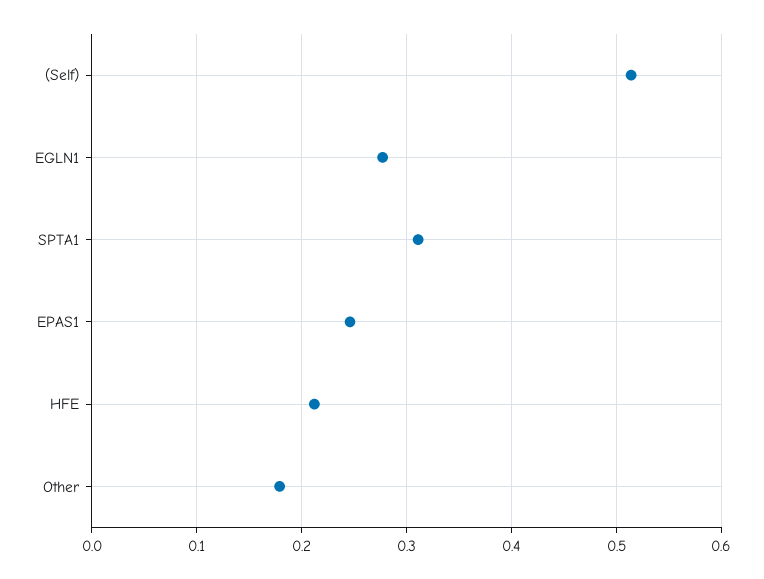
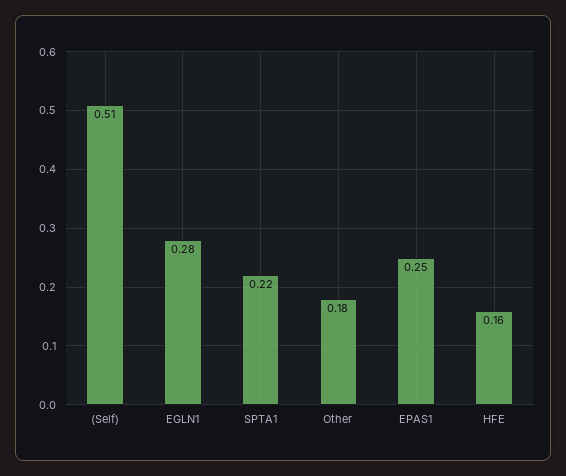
  {
    "(Self)": 0.51,
    "EGLN1": 0.28,
-   "SPTA1": 0.31,
+   "SPTA1": 0.22,
    "EPAS1": 0.25,
-   "HFE": 0.21,
+   "HFE": 0.16,
    "Other": 0.18
  }

